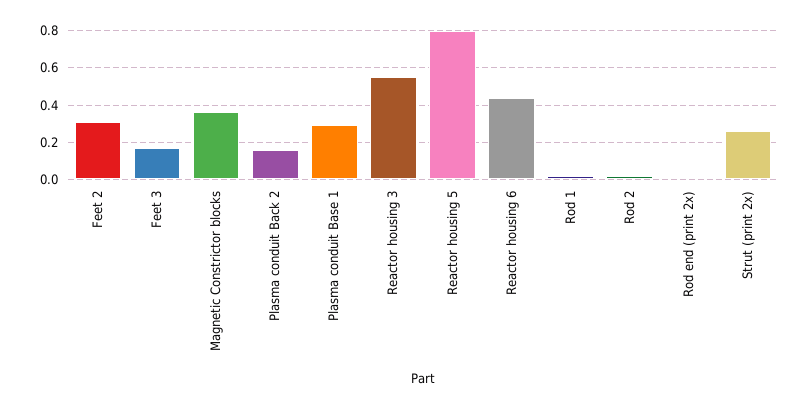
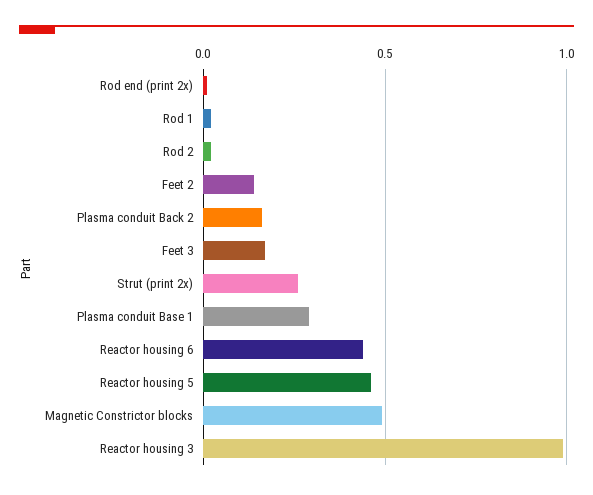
  {
-   "Feet 2": 0.3,
+   "Feet 2": 0.15,
    "Feet 3": 0.15,
-   "Magnetic Constrictor blocks": 0.35,
+   "Magnetic Constrictor blocks": 0.5,
    "Plasma conduit Back 2": 0.15,
    "Plasma conduit Base 1": 0.3,
-   "Reactor housing 3": 0.55,
+   "Reactor housing 3": 1,
-   "Reactor housing 5": 0.8,
+   "Reactor housing 5": 0.45,
    "Reactor housing 6": 0.45,
    "Rod 1": 0,
    "Rod 2": 0,
    "Rod end (print 2x)": 0,
    "Strut (print 2x)": 0.25
  }

